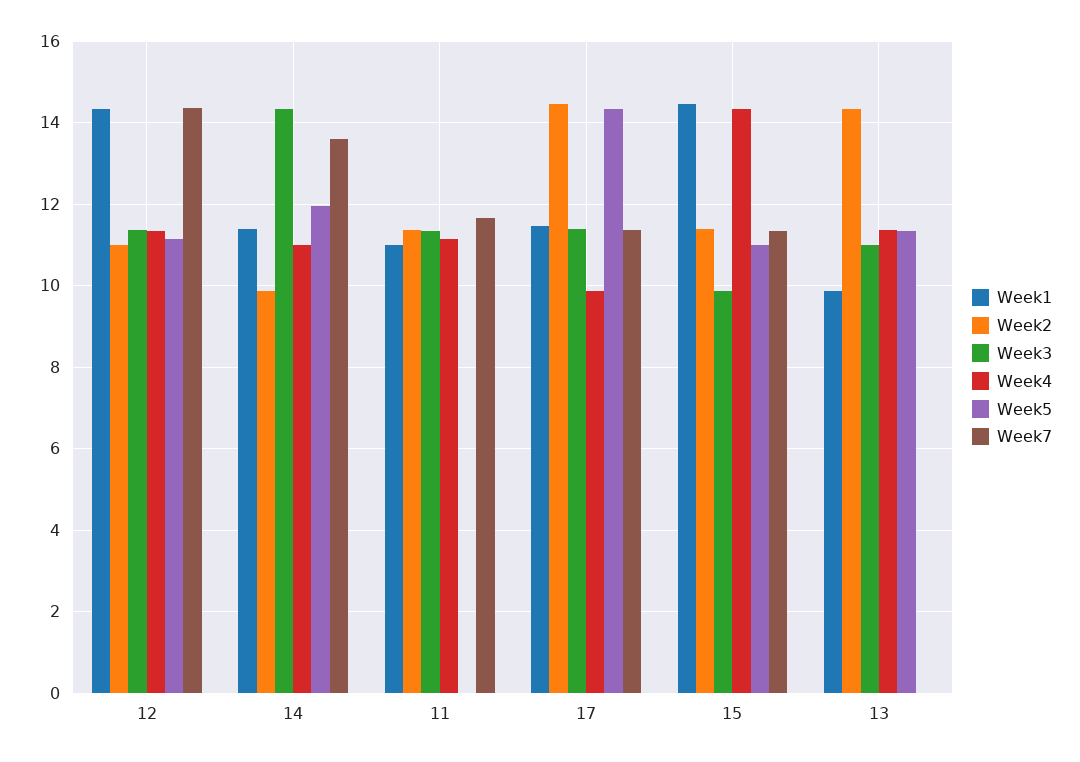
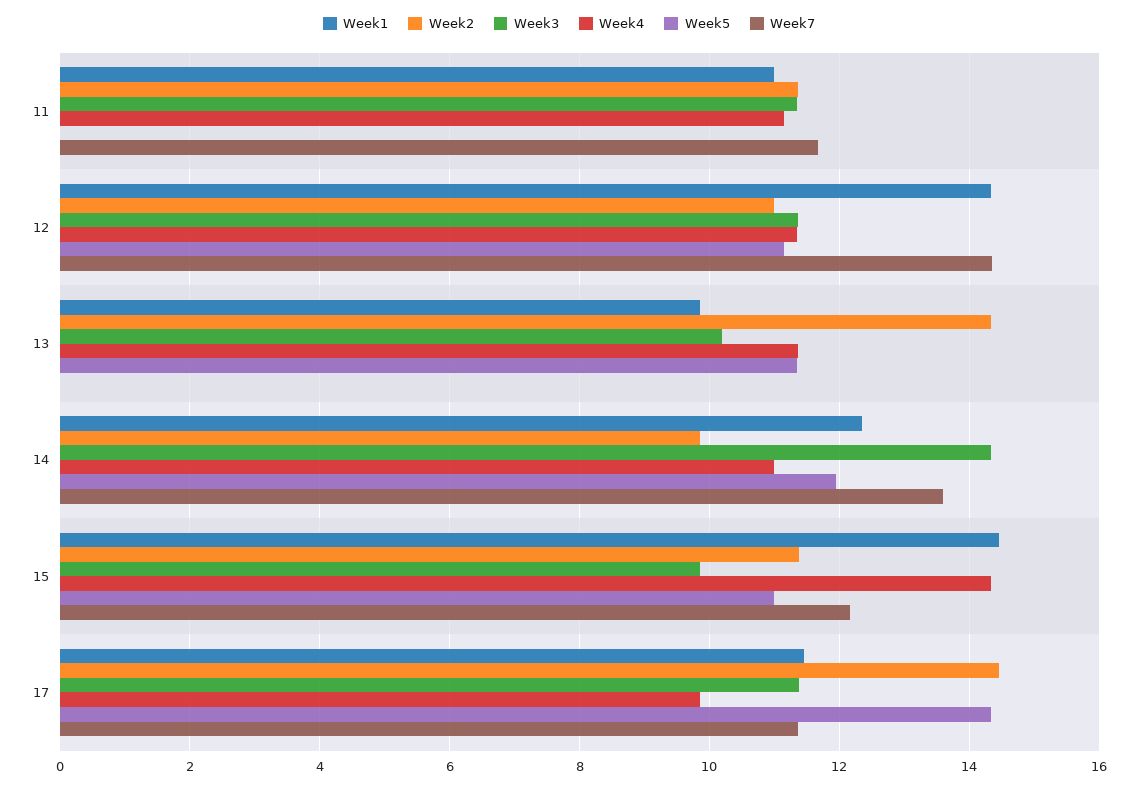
  {
    "Week1": {
      "12": 14.4,
-     "14": 11.4,
+     "14": 12.4,
      "11": 11,
      "17": 11.4,
      "15": 14.4,
      "13": 9.8
    },
    "Week2": {
      "12": 11,
      "14": 9.8,
      "11": 11.4,
      "17": 14.4,
      "15": 11.4,
      "13": 14.4
    },
    "Week3": {
      "12": 11.4,
      "14": 14.4,
      "11": 11.4,
      "17": 11.4,
      "15": 9.8,
-     "13": 11
+     "13": 10.2
    },
    "Week4": {
      "12": 11.4,
      "14": 11,
      "11": 11.2,
      "17": 9.8,
      "15": 14.4,
      "13": 11.4
    },
    "Week5": {
      "12": 11.2,
      "14": 12,
      "11": 0,
      "17": 14.4,
      "15": 11,
      "13": 11.4
    },
    "Week7": {
      "12": 14.4,
      "14": 13.6,
      "11": 11.6,
      "17": 11.4,
-     "15": 11.4,
+     "15": 12.2,
      "13": 0
    }
  }

